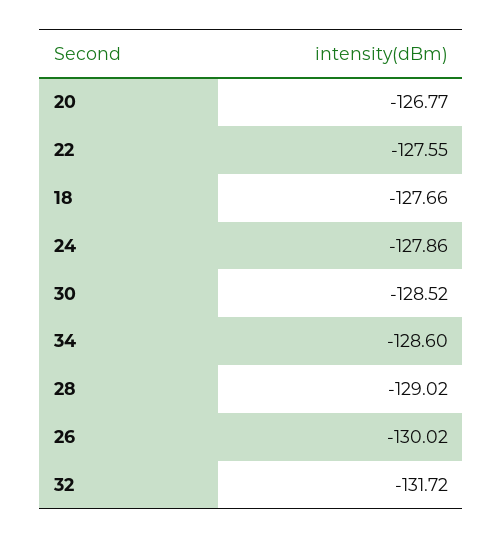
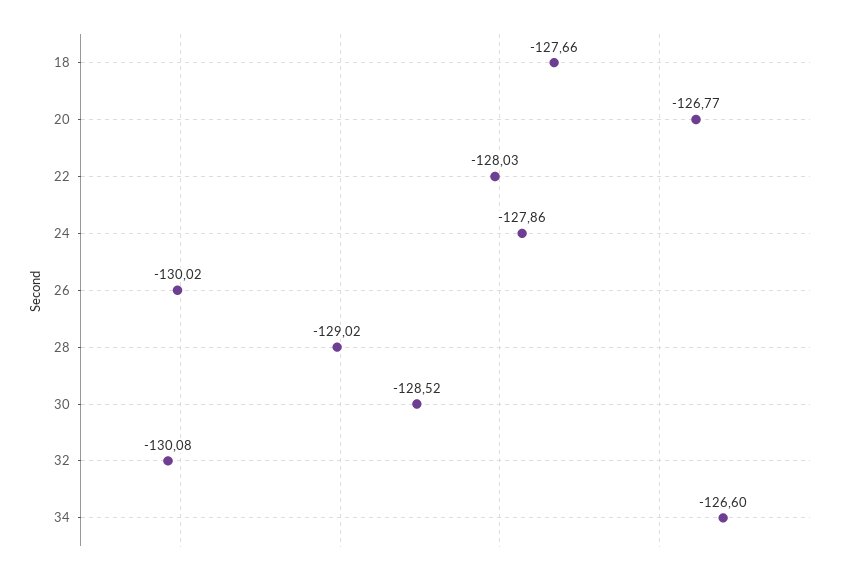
  {
    "20": -126.77,
-   "22": -127.55,
+   "22": -128.03,
    "18": -127.66,
    "24": -127.86,
    "30": -128.52,
-   "34": -128.6,
+   "34": -126.6,
    "28": -129.02,
    "26": -130.02,
-   "32": -131.72
+   "32": -130.08
  }

